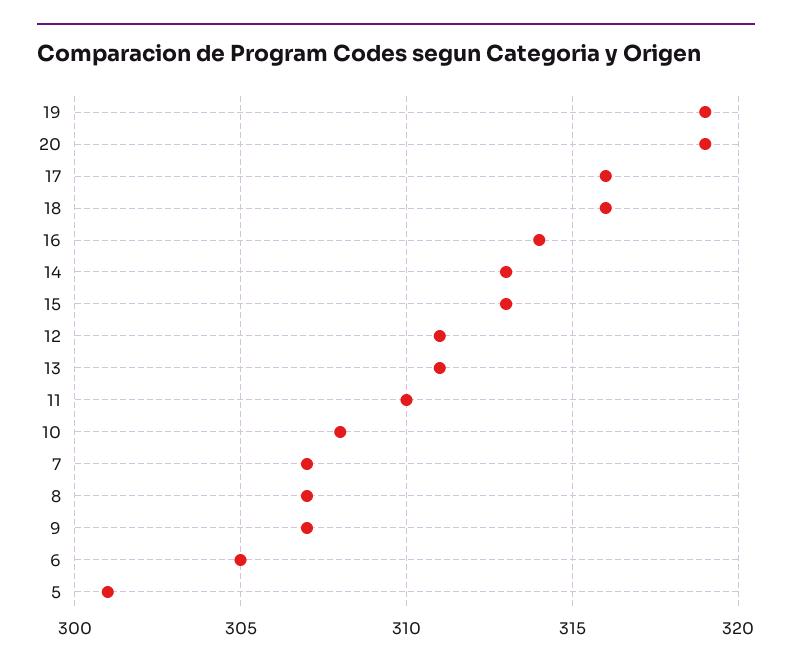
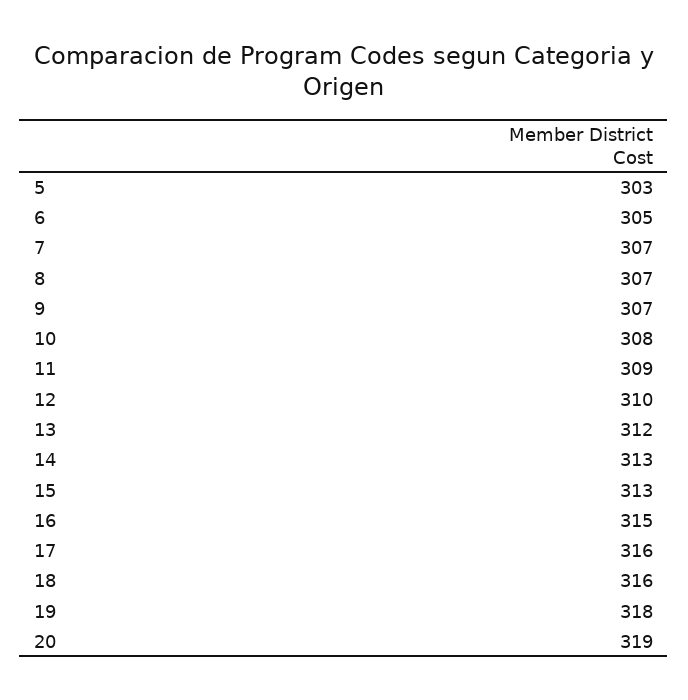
  {
-   "19": 319,
+   "19": 318,
    "20": 319,
    "17": 316,
    "18": 316,
-   "16": 314,
+   "16": 315,
    "14": 313,
    "15": 313,
-   "12": 311,
+   "12": 310,
-   "13": 311,
+   "13": 312,
-   "11": 310,
+   "11": 309,
    "10": 308,
    "7": 307,
    "8": 307,
    "9": 307,
    "6": 305,
-   "5": 301
+   "5": 303
  }

